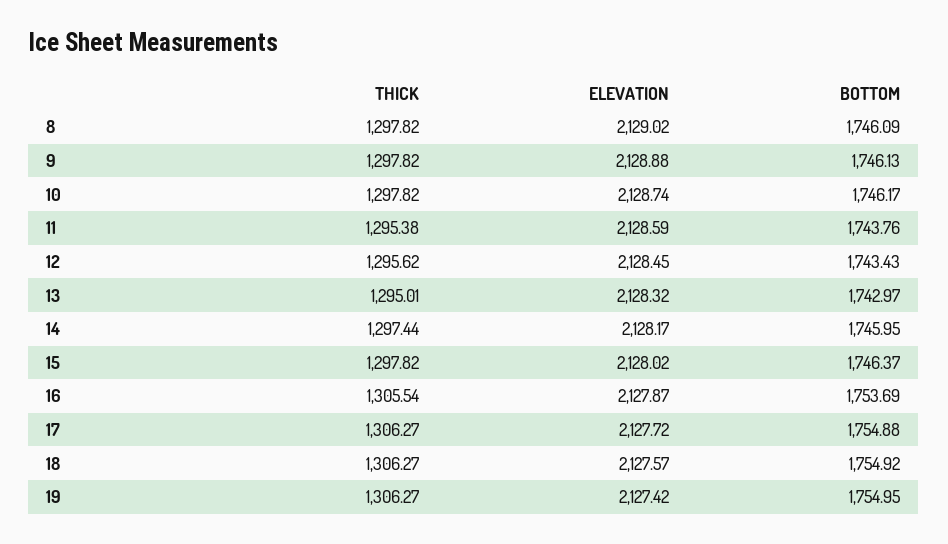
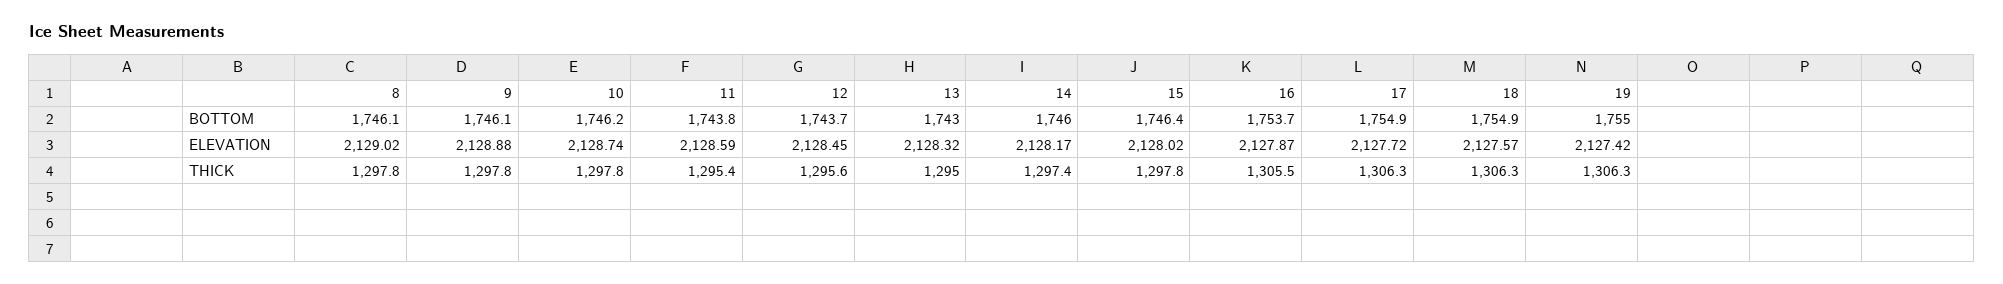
  {
    "THICK": {
      "8": 1297.82,
      "9": 1297.82,
      "10": 1297.82,
      "11": 1295.38,
      "12": 1295.62,
      "13": 1295.01,
      "14": 1297.44,
      "15": 1297.82,
      "16": 1305.54,
      "17": 1306.27,
      "18": 1306.27,
      "19": 1306.27
    },
    "ELEVATION": {
      "8": 2129.02,
      "9": 2128.88,
      "10": 2128.74,
      "11": 2128.59,
      "12": 2128.45,
      "13": 2128.32,
      "14": 2128.17,
      "15": 2128.02,
      "16": 2127.87,
      "17": 2127.72,
      "18": 2127.57,
      "19": 2127.42
    },
    "BOTTOM": {
      "8": 1746.09,
      "9": 1746.13,
      "10": 1746.17,
      "11": 1743.76,
-     "12": 1743.43,
+     "12": 1743.7,
      "13": 1742.97,
      "14": 1745.95,
      "15": 1746.37,
      "16": 1753.69,
      "17": 1754.88,
      "18": 1754.92,
      "19": 1754.95
    }
  }

